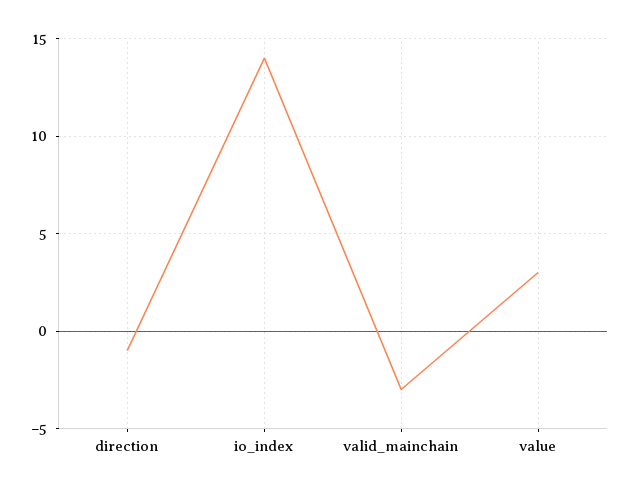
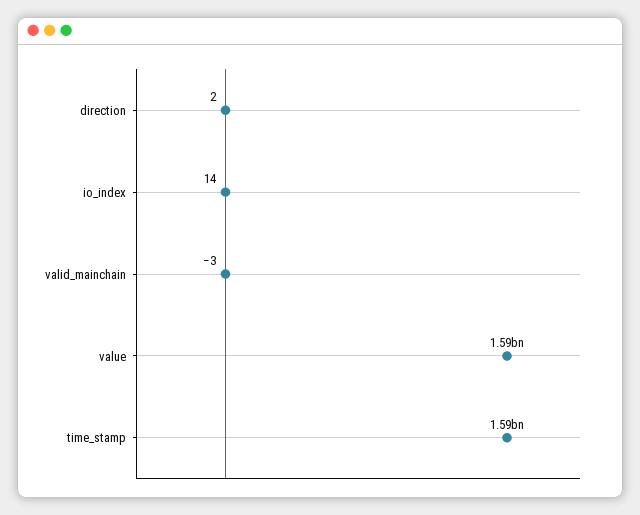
  {
-   "direction": -1,
+   "direction": 2,
    "io_index": 14,
    "valid_mainchain": -3,
-   "value": 3
+   "value": 1590000000,
+   "time_stamp": 1590000000
  }

